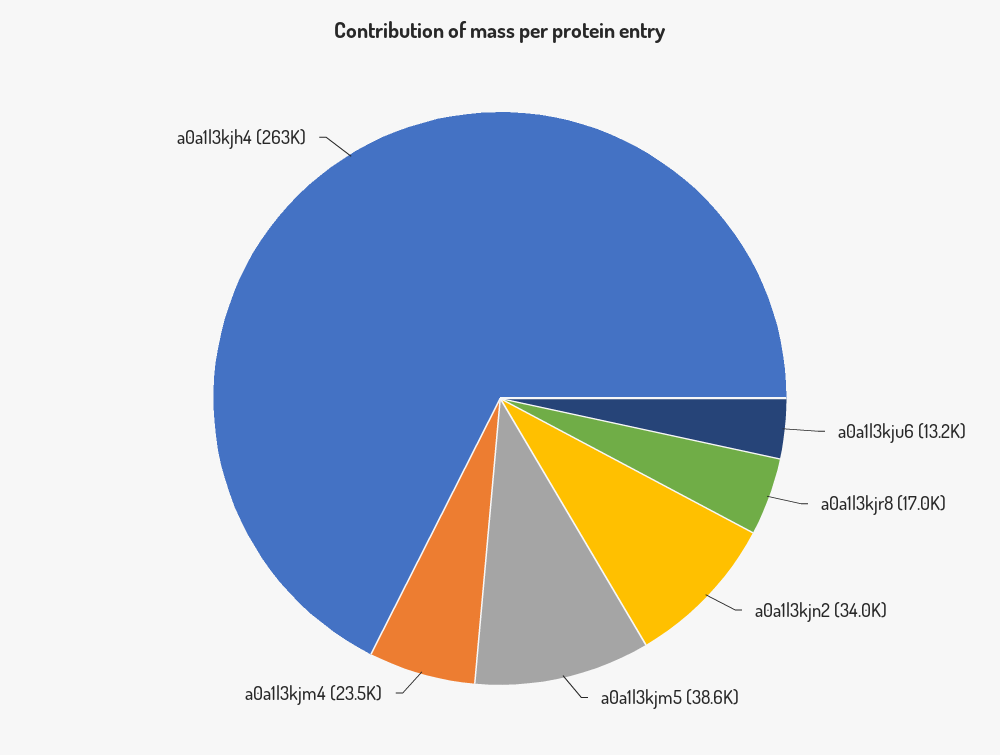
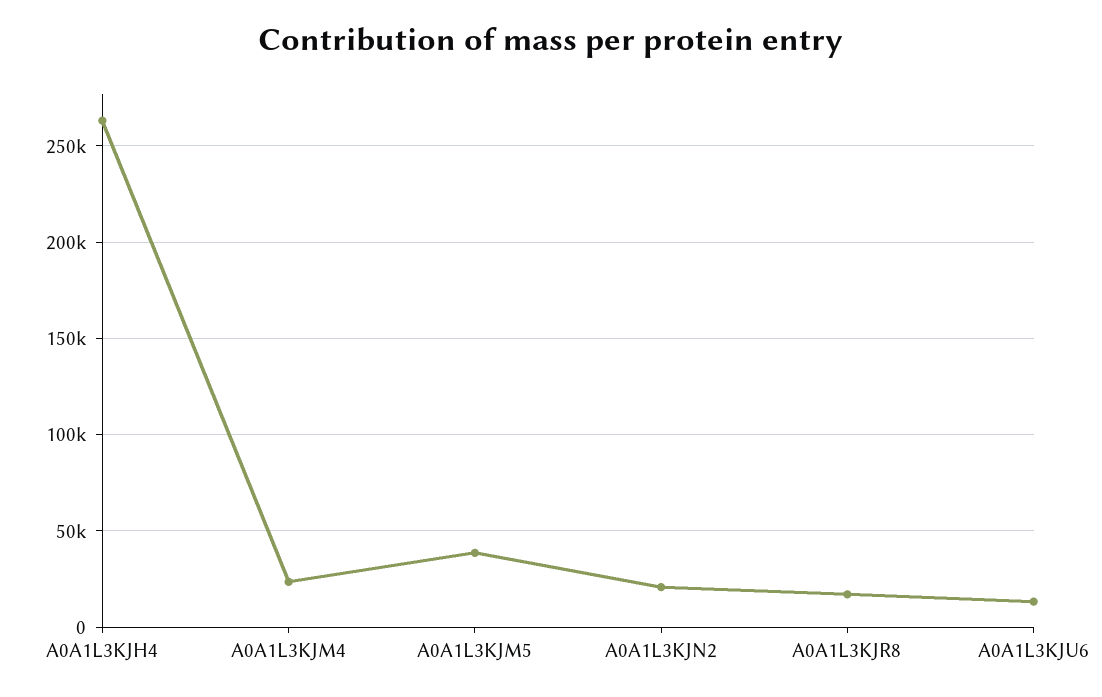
  {
    "a0a1l3kju6": 13200,
    "a0a1l3kjr8": 17000,
-   "a0a1l3kjn2": 34000,
+   "a0a1l3kjn2": 20000,
    "a0a1l3kjm5": 38600,
    "a0a1l3kjm4": 23500,
    "a0a1l3kjh4": 263000
  }

